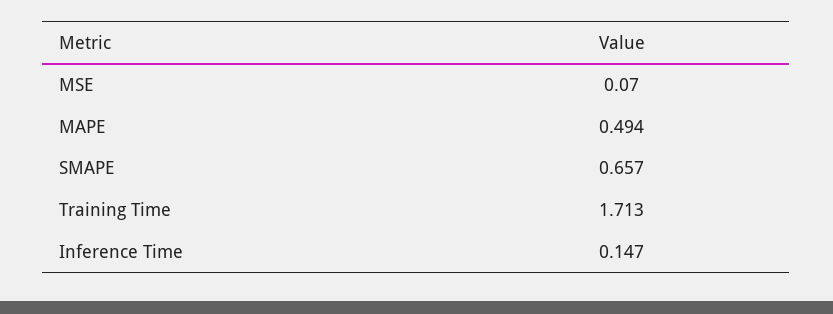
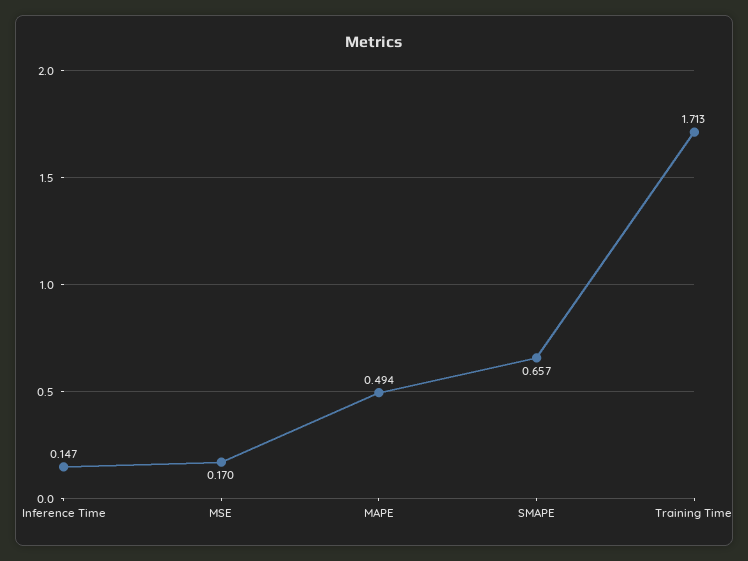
  {
-   "MSE": 0.07,
+   "MSE": 0.17,
    "MAPE": 0.494,
    "SMAPE": 0.657,
    "Training Time": 1.713,
    "Inference Time": 0.147
  }

